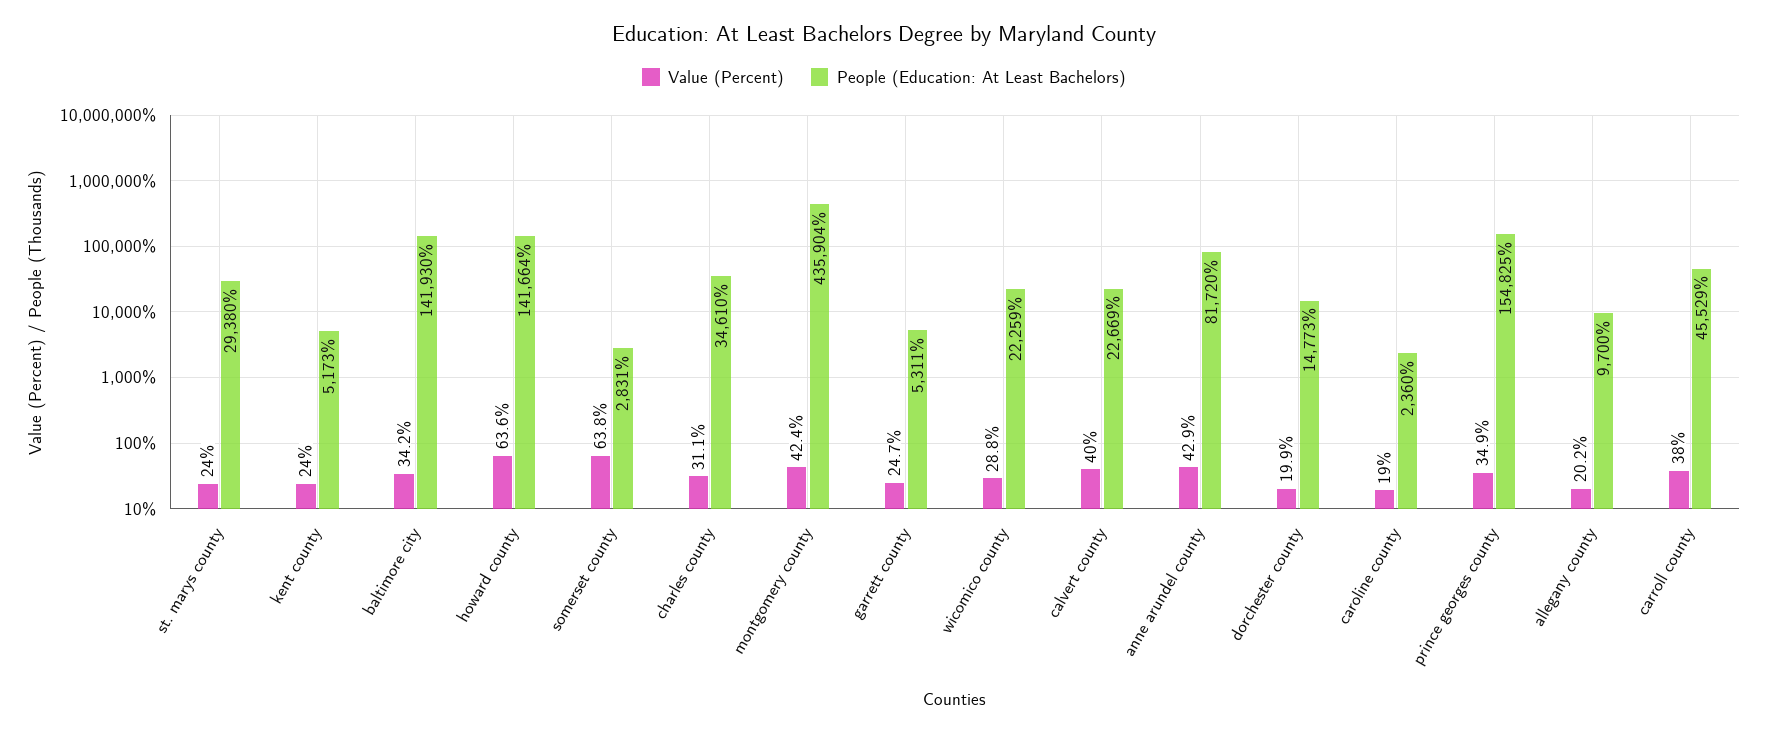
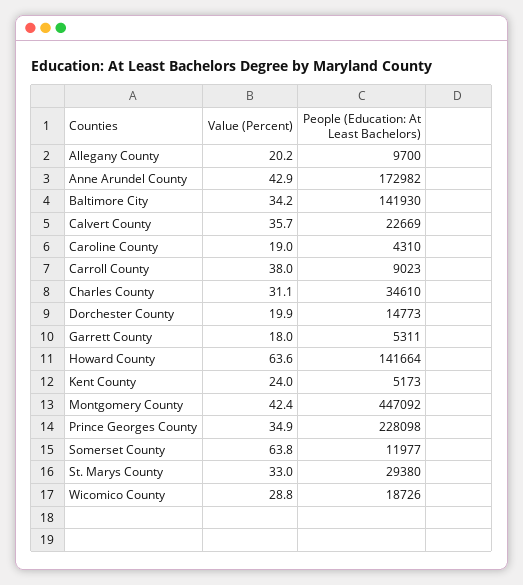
  {
    "Value (Percent)": {
-     "st. marys county": 24,
+     "st. marys county": 33,
      "kent county": 24,
      "baltimore city": 34.2,
      "howard county": 63.6,
      "somerset county": 63.8,
      "charles county": 31.1,
      "montgomery county": 42.4,
-     "garrett county": 24.7,
+     "garrett county": 18,
      "wicomico county": 28.8,
-     "calvert county": 40,
+     "calvert county": 35.7,
      "anne arundel county": 42.9,
      "dorchester county": 19.9,
      "caroline county": 19,
      "prince georges county": 34.9,
      "allegany county": 20.2,
      "carroll county": 38
    },
    "People (Education: At Least Bachelors)": {
      "st. marys county": 29380,
      "kent county": 5173,
      "baltimore city": 141930,
      "howard county": 141664,
-     "somerset county": 2831,
+     "somerset county": 11977,
      "charles county": 34610,
-     "montgomery county": 435904,
+     "montgomery county": 447092,
      "garrett county": 5311,
-     "wicomico county": 22259,
+     "wicomico county": 18726,
      "calvert county": 22669,
-     "anne arundel county": 81720,
+     "anne arundel county": 172982,
      "dorchester county": 14773,
-     "caroline county": 2360,
+     "caroline county": 4310,
-     "prince georges county": 154825,
+     "prince georges county": 228098,
      "allegany county": 9700,
-     "carroll county": 45529
+     "carroll county": 9023
    }
  }

